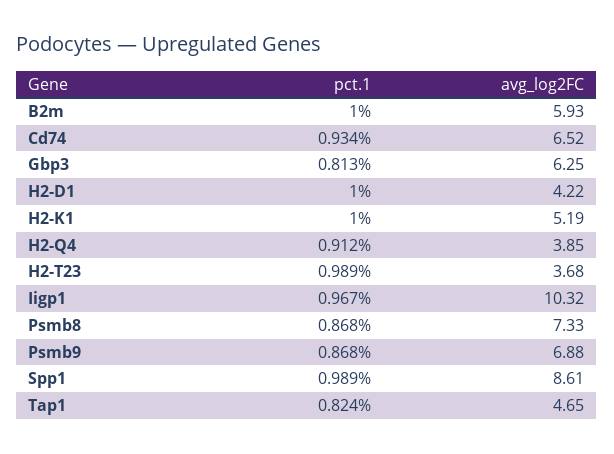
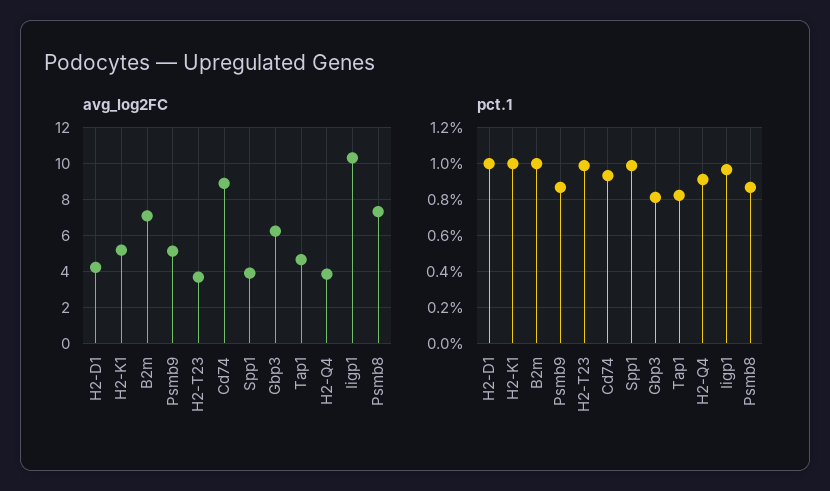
  {
    "pct.1": {
      "B2m": 1,
      "Cd74": 0.934,
      "Gbp3": 0.813,
      "H2-D1": 1,
      "H2-K1": 1,
      "H2-Q4": 0.912,
      "H2-T23": 0.989,
      "Iigp1": 0.967,
      "Psmb8": 0.868,
      "Psmb9": 0.868,
      "Spp1": 0.989,
      "Tap1": 0.824
    },
    "avg_log2FC": {
-     "B2m": 5.93,
+     "B2m": 7,
-     "Cd74": 6.52,
+     "Cd74": 9,
      "Gbp3": 6.25,
      "H2-D1": 4.22,
      "H2-K1": 5.19,
      "H2-Q4": 3.85,
      "H2-T23": 3.68,
      "Iigp1": 10.32,
      "Psmb8": 7.33,
-     "Psmb9": 6.88,
+     "Psmb9": 5,
-     "Spp1": 8.61,
+     "Spp1": 4,
      "Tap1": 4.65
    }
  }

